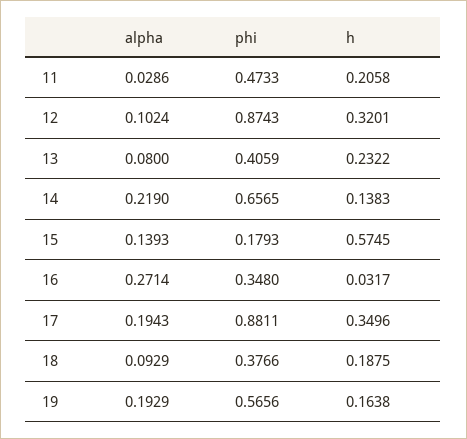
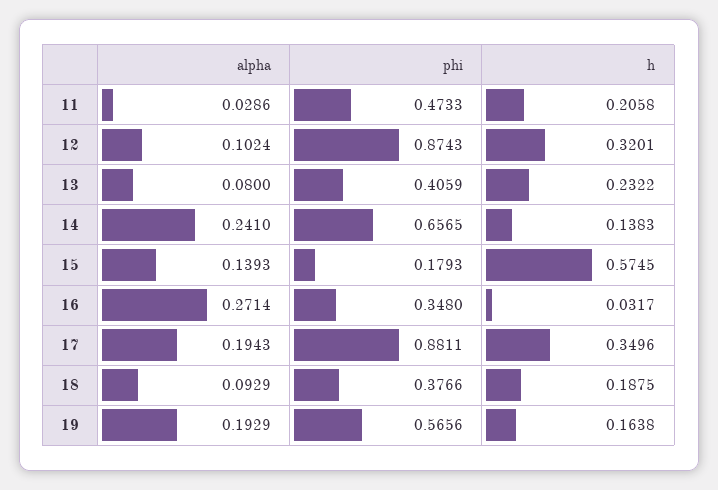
  {
    "alpha": {
      "11": 0.0286,
      "12": 0.1024,
      "13": 0.08,
-     "14": 0.219,
+     "14": 0.241,
      "15": 0.1393,
      "16": 0.2714,
      "17": 0.1943,
      "18": 0.0929,
      "19": 0.1929
    },
    "phi": {
      "11": 0.4733,
      "12": 0.8743,
      "13": 0.4059,
      "14": 0.6565,
      "15": 0.1793,
      "16": 0.348,
      "17": 0.8811,
      "18": 0.3766,
      "19": 0.5656
    },
    "h": {
      "11": 0.2058,
      "12": 0.3201,
      "13": 0.2322,
      "14": 0.1383,
      "15": 0.5745,
      "16": 0.0317,
      "17": 0.3496,
      "18": 0.1875,
      "19": 0.1638
    }
  }

